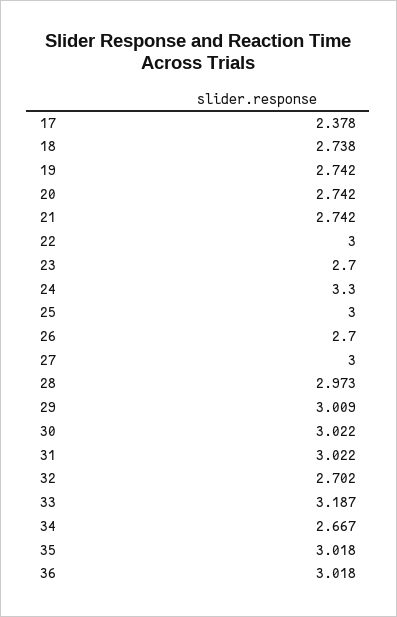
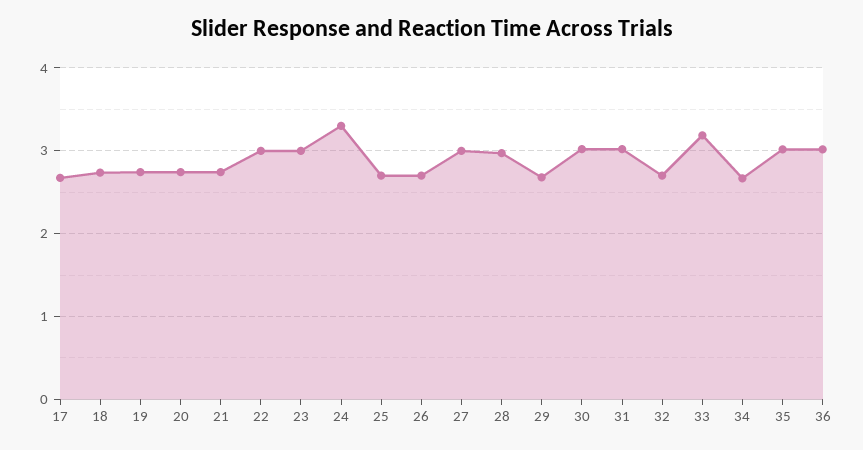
  {
-   "17": 2.378,
+   "17": 2.7,
    "18": 2.738,
    "19": 2.742,
    "20": 2.742,
    "21": 2.742,
    "22": 3,
-   "23": 2.7,
+   "23": 3,
    "24": 3.3,
-   "25": 3,
+   "25": 2.7,
    "26": 2.7,
    "27": 3,
    "28": 2.973,
-   "29": 3.009,
+   "29": 2.7,
    "30": 3.022,
    "31": 3.022,
    "32": 2.702,
    "33": 3.187,
    "34": 2.667,
    "35": 3.018,
    "36": 3.018
  }

